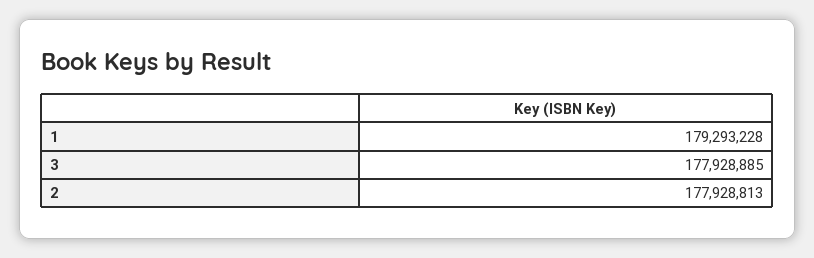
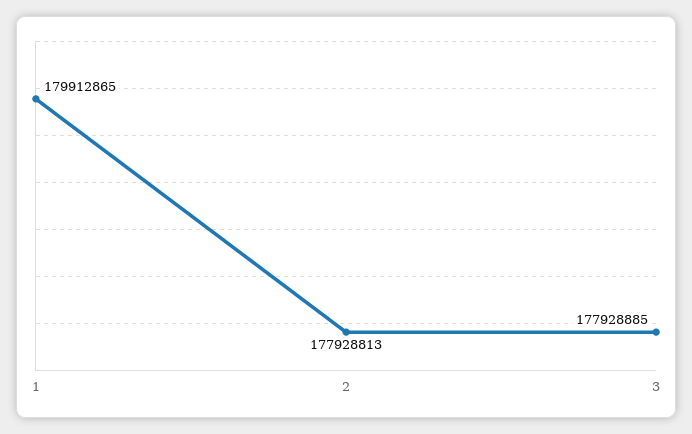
  {
-   "1": 179293228,
+   "1": 179912865,
    "3": 177928885,
    "2": 177928813
  }

